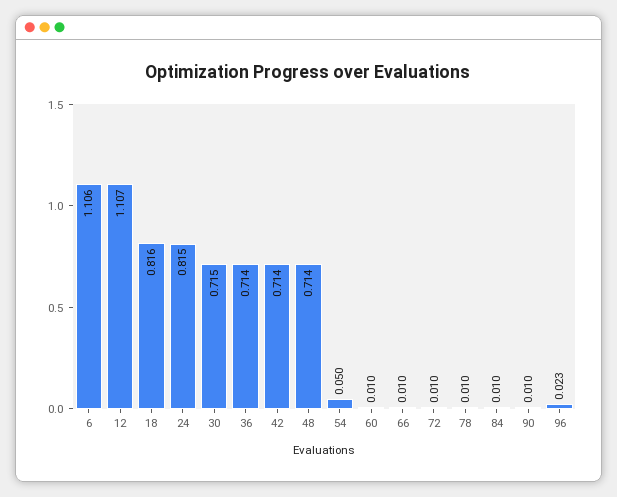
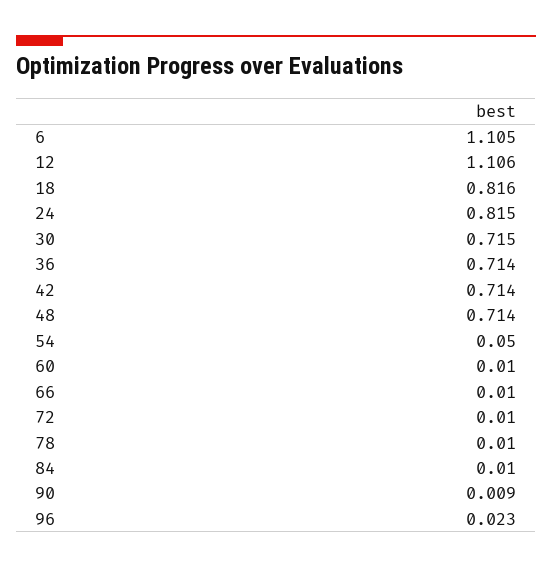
  {
-   "6": 1.106,
+   "6": 1.105,
-   "12": 1.107,
+   "12": 1.106,
    "18": 0.816,
    "24": 0.815,
    "30": 0.715,
    "36": 0.714,
    "42": 0.714,
    "48": 0.714,
    "54": 0.05,
    "60": 0.01,
    "66": 0.01,
    "72": 0.01,
    "78": 0.01,
    "84": 0.01,
-   "90": 0.01,
+   "90": 0.009,
    "96": 0.023
  }

